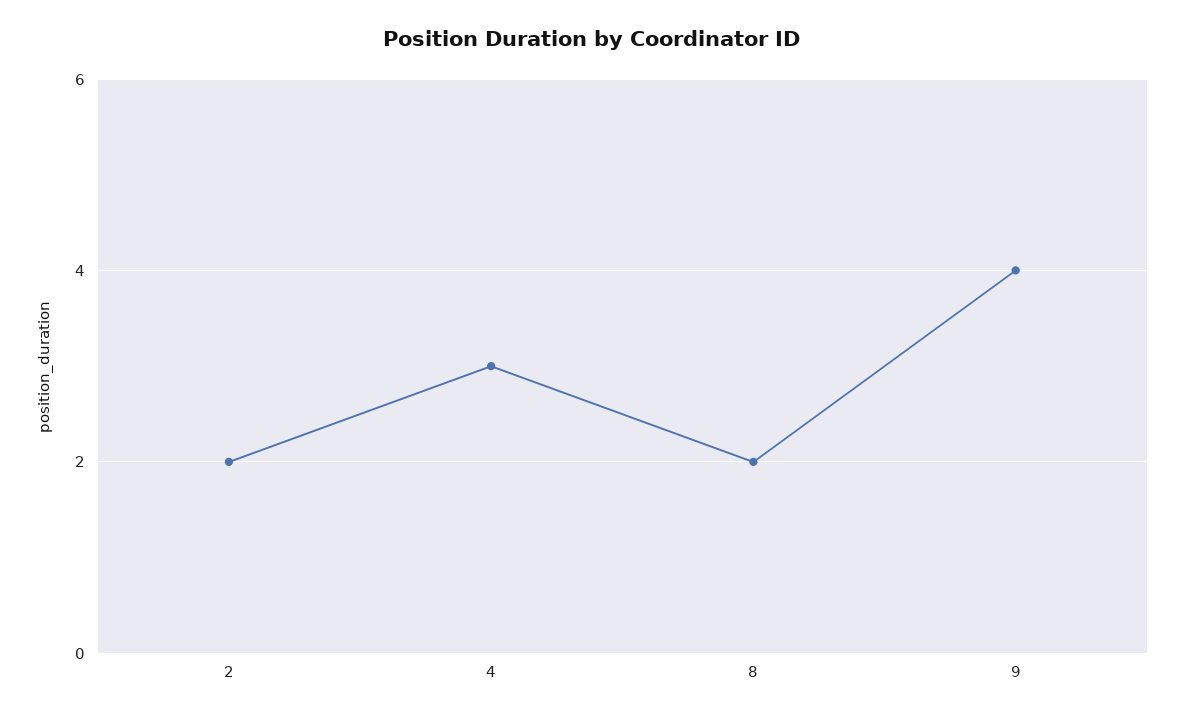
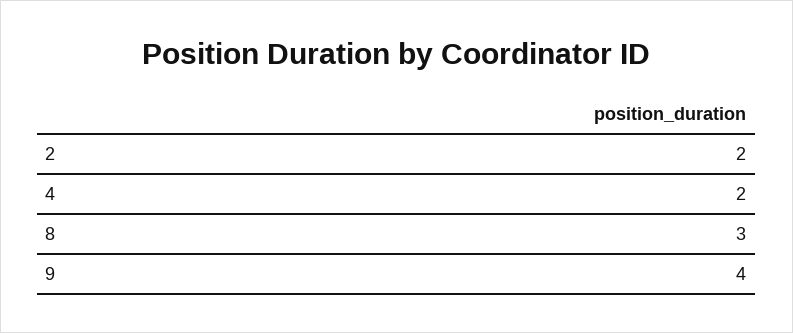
  {
    "2": 2,
-   "4": 3,
+   "4": 2,
-   "8": 2,
+   "8": 3,
    "9": 4
  }

